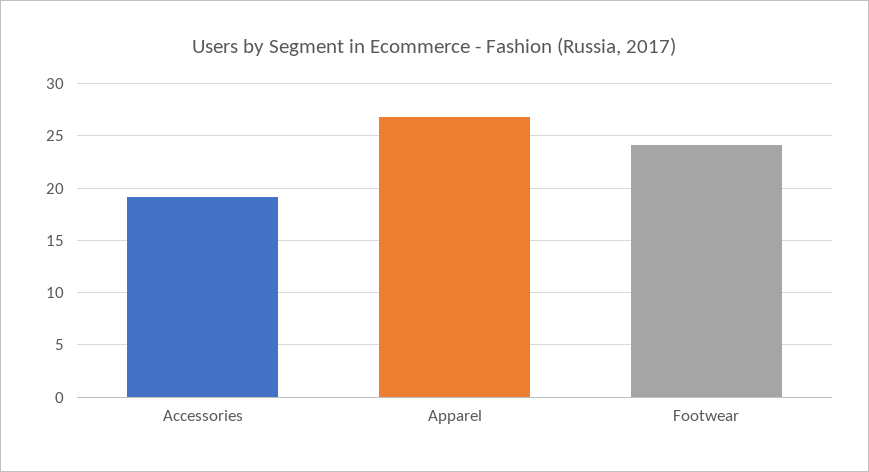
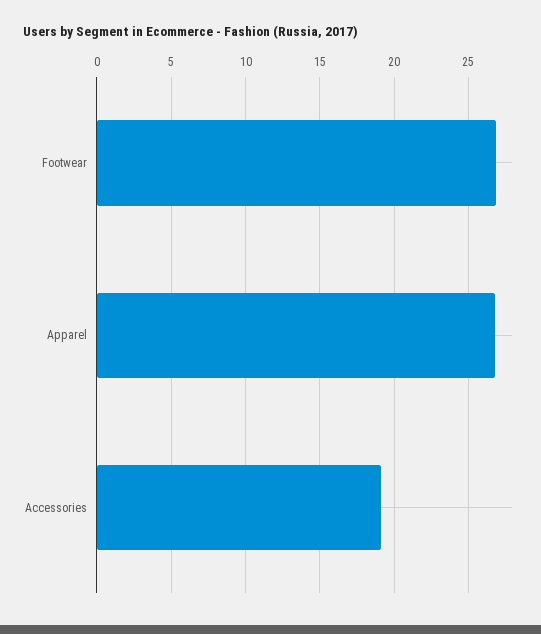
  {
    "Accessories": 19,
    "Apparel": 27,
-   "Footwear": 24
+   "Footwear": 27
  }

